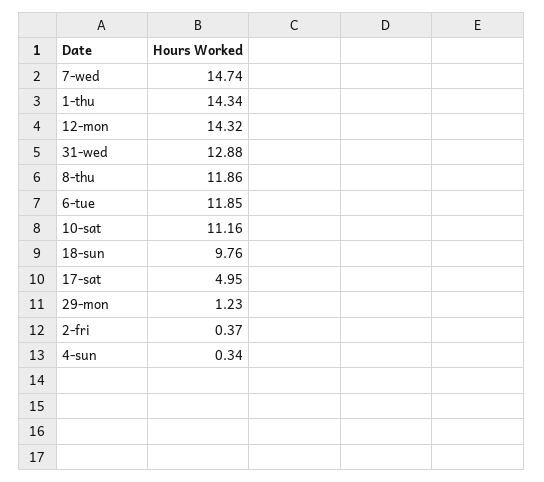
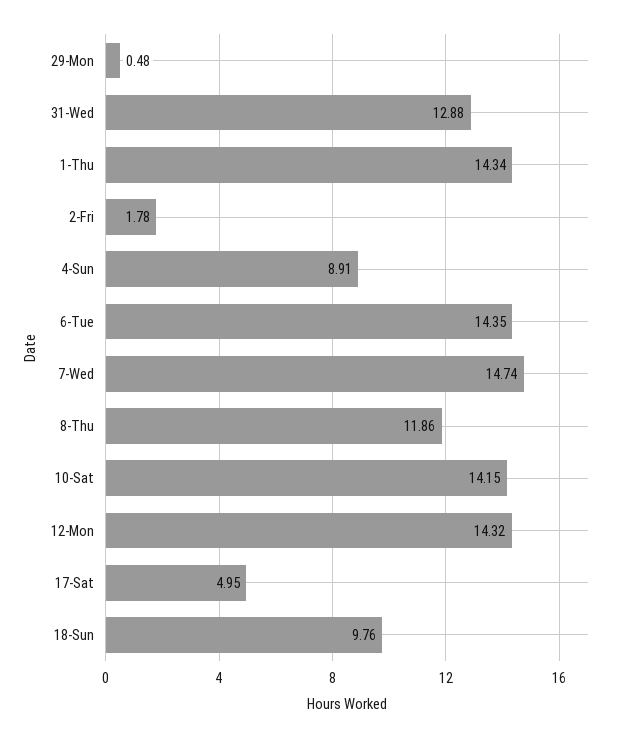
  {
    "7-wed": 14.74,
    "1-thu": 14.34,
    "12-mon": 14.32,
    "31-wed": 12.88,
    "8-thu": 11.86,
-   "6-tue": 11.85,
+   "6-tue": 14.35,
-   "10-sat": 11.16,
+   "10-sat": 14.15,
    "18-sun": 9.76,
    "17-sat": 4.95,
-   "29-mon": 1.23,
+   "29-mon": 0.48,
-   "2-fri": 0.37,
+   "2-fri": 1.78,
-   "4-sun": 0.34
+   "4-sun": 8.91
  }

